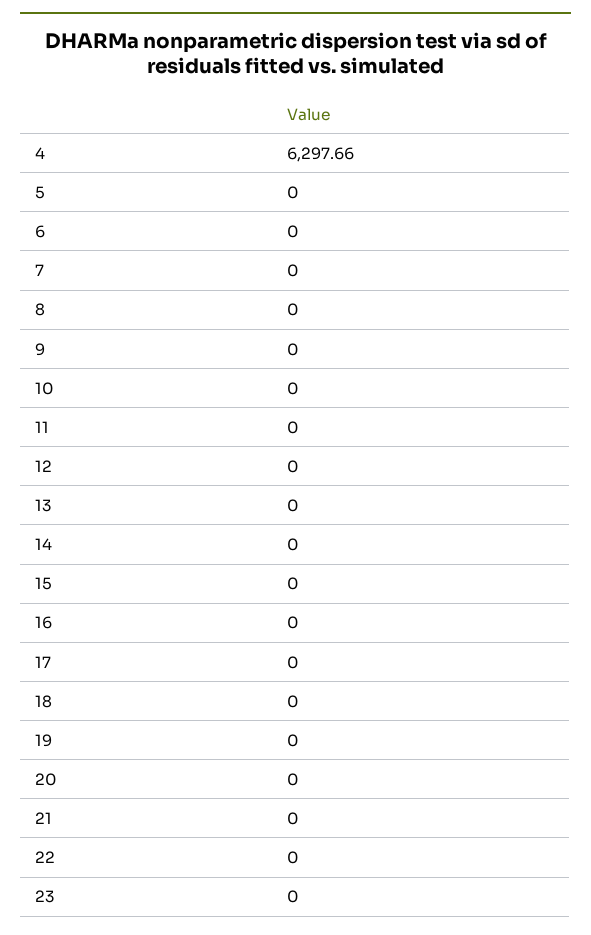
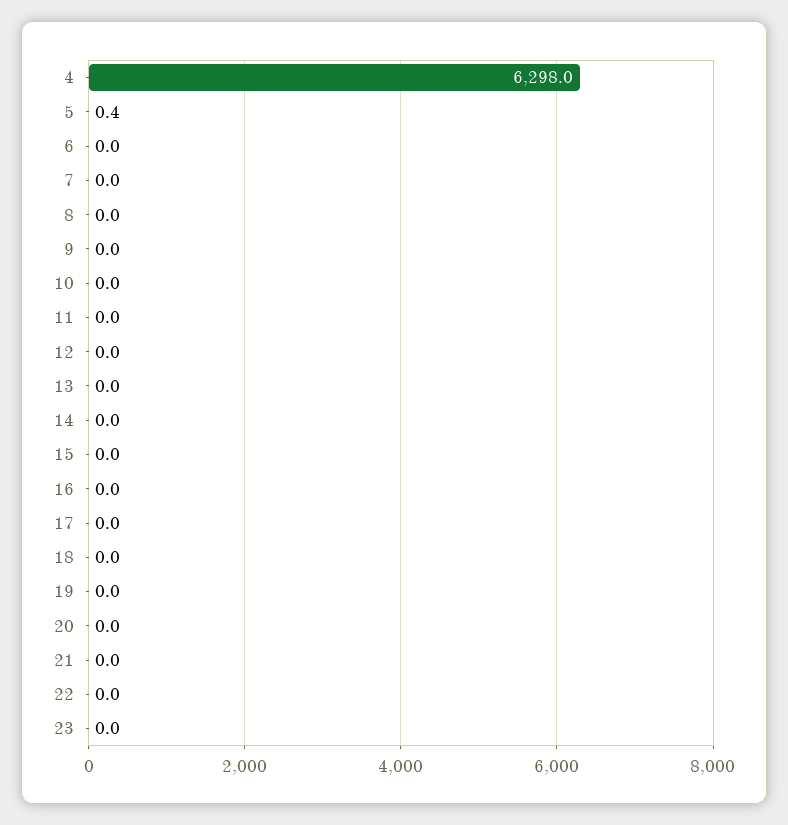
  {
-   "4": 6297.66,
+   "4": 6298,
-   "5": 0,
+   "5": 0.4,
    "6": 0,
    "7": 0,
    "8": 0,
    "9": 0,
    "10": 0,
    "11": 0,
    "12": 0,
    "13": 0,
    "14": 0,
    "15": 0,
    "16": 0,
    "17": 0,
    "18": 0,
    "19": 0,
    "20": 0,
    "21": 0,
    "22": 0,
    "23": 0
  }

